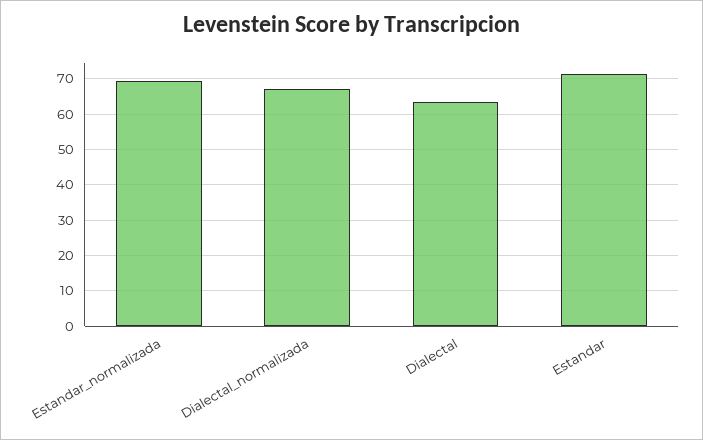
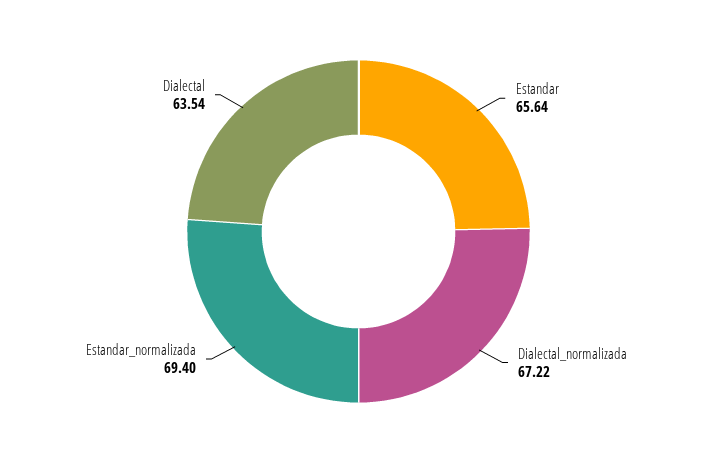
  {
    "Estandar_normalizada": 69.4,
    "Dialectal_normalizada": 67.22,
    "Dialectal": 63.54,
-   "Estandar": 72
+   "Estandar": 65.64
  }

